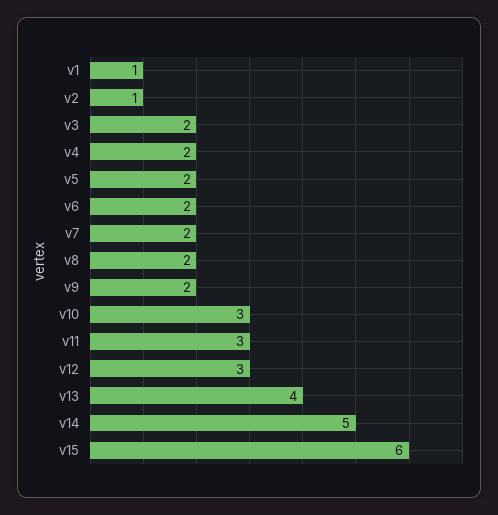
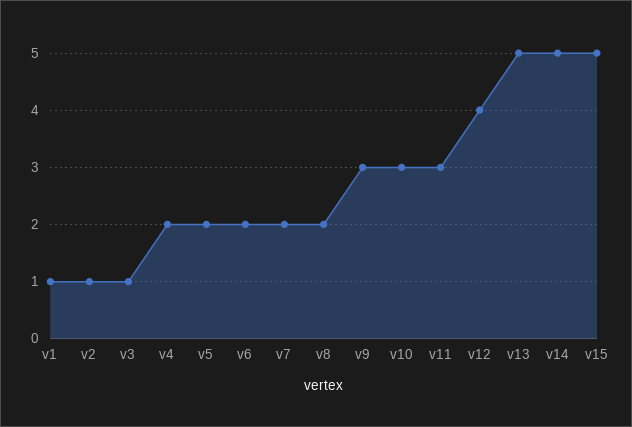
  {
    "v1": 1,
    "v2": 1,
-   "v3": 2,
+   "v3": 1,
    "v4": 2,
    "v5": 2,
    "v6": 2,
    "v7": 2,
    "v8": 2,
-   "v9": 2,
+   "v9": 3,
    "v10": 3,
    "v11": 3,
-   "v12": 3,
+   "v12": 4,
-   "v13": 4,
+   "v13": 5,
    "v14": 5,
-   "v15": 6
+   "v15": 5
  }

